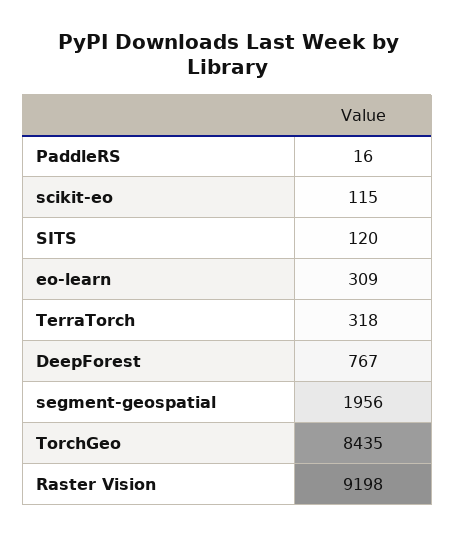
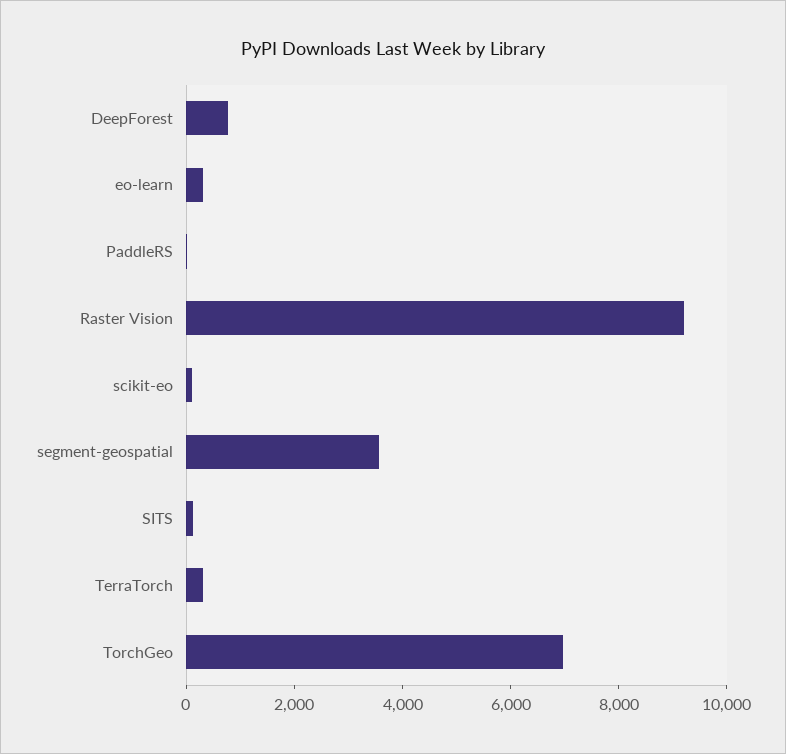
  {
    "PaddleRS": 16,
    "scikit-eo": 115,
    "SITS": 120,
    "eo-learn": 309,
    "TerraTorch": 318,
    "DeepForest": 767,
-   "segment-geospatial": 1956,
+   "segment-geospatial": 3500,
-   "TorchGeo": 8435,
+   "TorchGeo": 7000,
    "Raster Vision": 9198
  }

